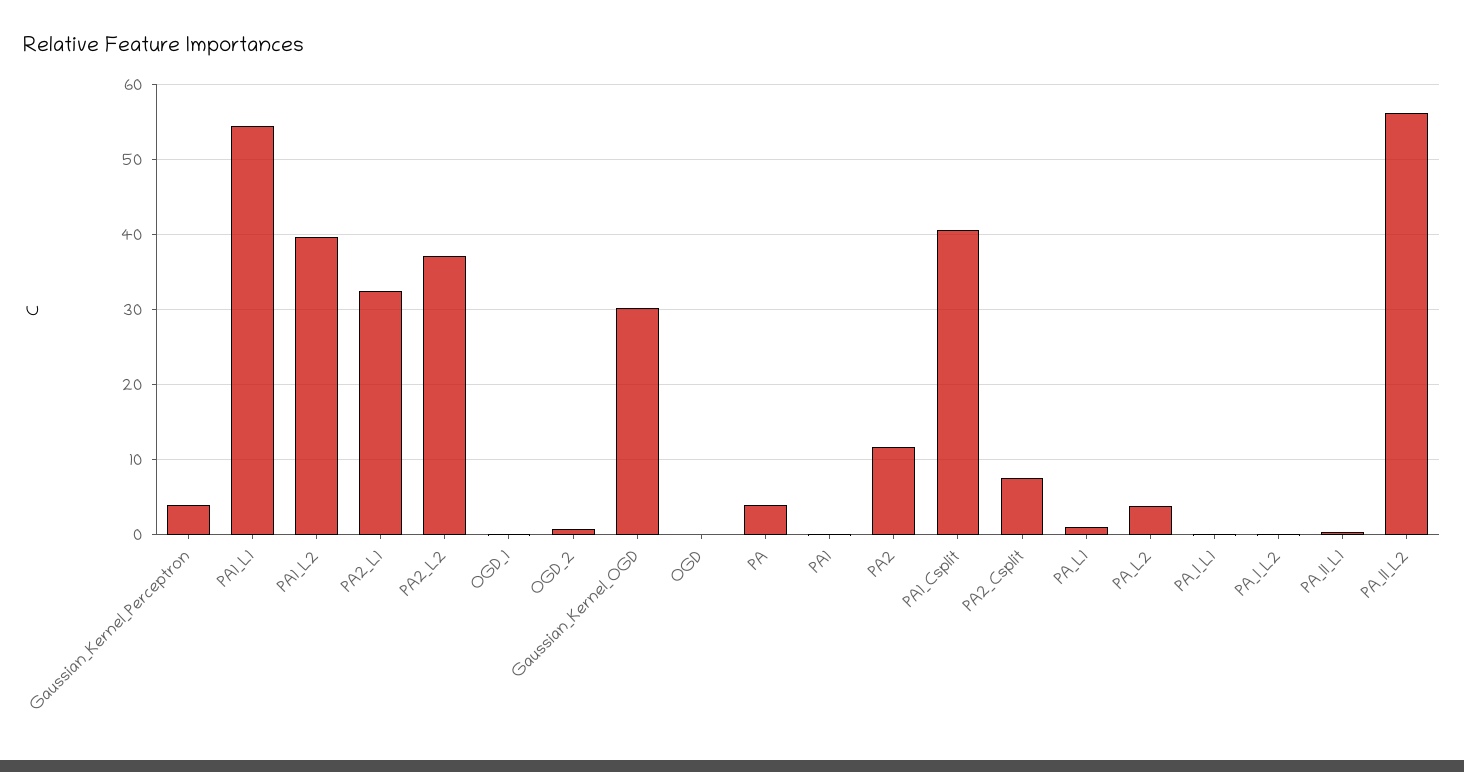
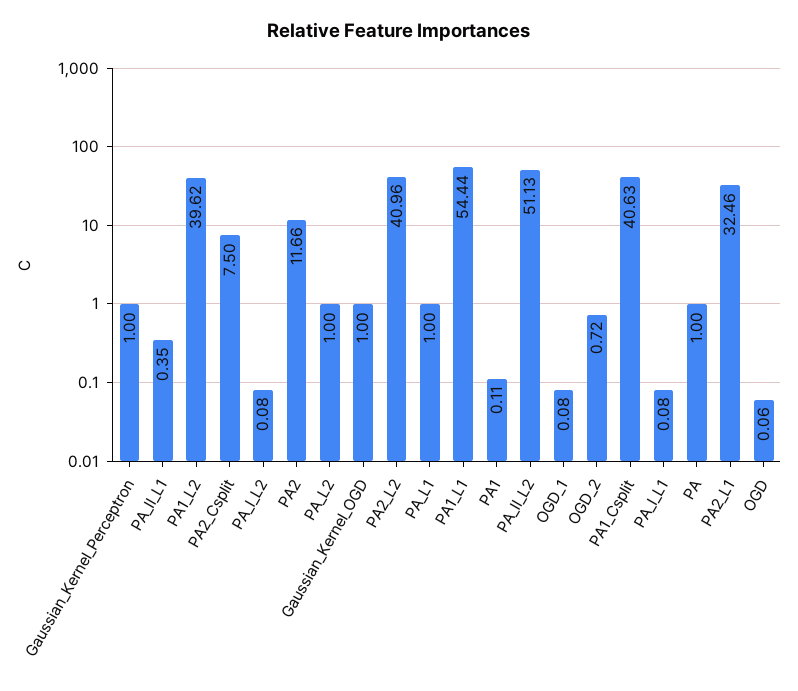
  {
-   "Gaussian_Kernel_Perceptron": 4,
+   "Gaussian_Kernel_Perceptron": 1,
    "PA1_L1": 54.44,
    "PA1_L2": 39.62,
    "PA2_L1": 32.46,
-   "PA2_L2": 37,
+   "PA2_L2": 40.96,
    "OGD_1": 0.08,
    "OGD_2": 0.72,
-   "Gaussian_Kernel_OGD": 30,
+   "Gaussian_Kernel_OGD": 1,
    "OGD": 0.06,
-   "PA": 4,
+   "PA": 1,
    "PA1": 0.11,
    "PA2": 11.66,
    "PA1_Csplit": 40.63,
    "PA2_Csplit": 7.5,
    "PA_L1": 1,
-   "PA_L2": 4,
+   "PA_L2": 1,
    "PA_I_L1": 0.08,
    "PA_I_L2": 0.08,
    "PA_II_L1": 0.35,
-   "PA_II_L2": 56
+   "PA_II_L2": 51.13
  }

